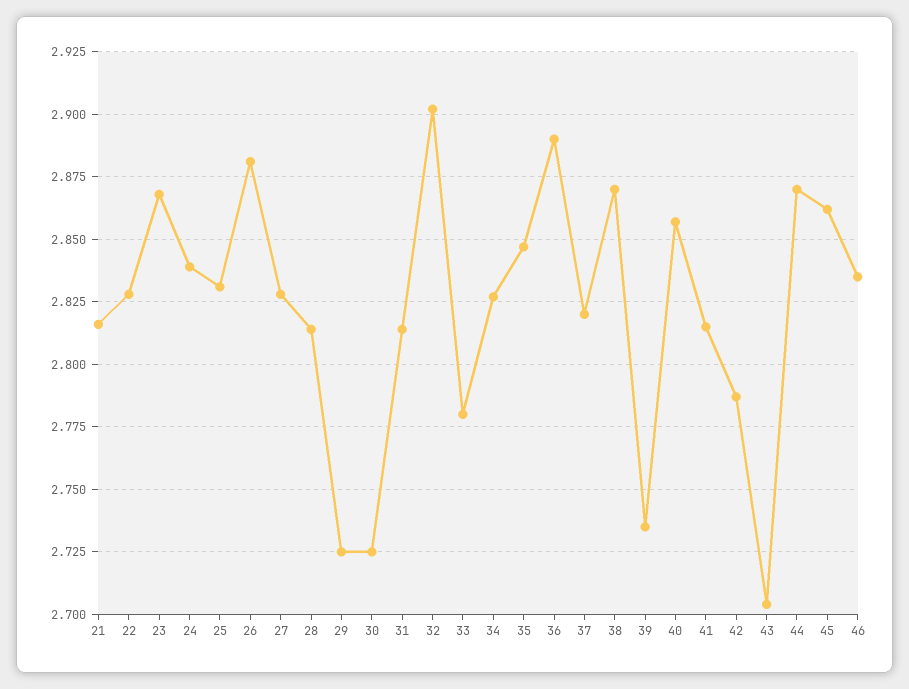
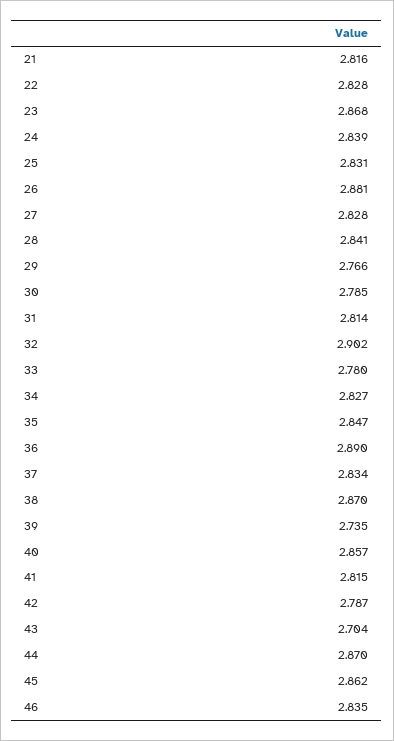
  {
    "21": 2.816,
    "22": 2.828,
    "23": 2.868,
    "24": 2.839,
    "25": 2.831,
    "26": 2.881,
    "27": 2.828,
-   "28": 2.815,
+   "28": 2.841,
-   "29": 2.725,
+   "29": 2.766,
-   "30": 2.725,
+   "30": 2.785,
    "31": 2.814,
    "32": 2.902,
    "33": 2.78,
    "34": 2.827,
    "35": 2.847,
    "36": 2.89,
-   "37": 2.82,
+   "37": 2.834,
    "38": 2.87,
    "39": 2.735,
    "40": 2.857,
    "41": 2.815,
    "42": 2.787,
    "43": 2.704,
    "44": 2.87,
    "45": 2.862,
    "46": 2.835
  }

